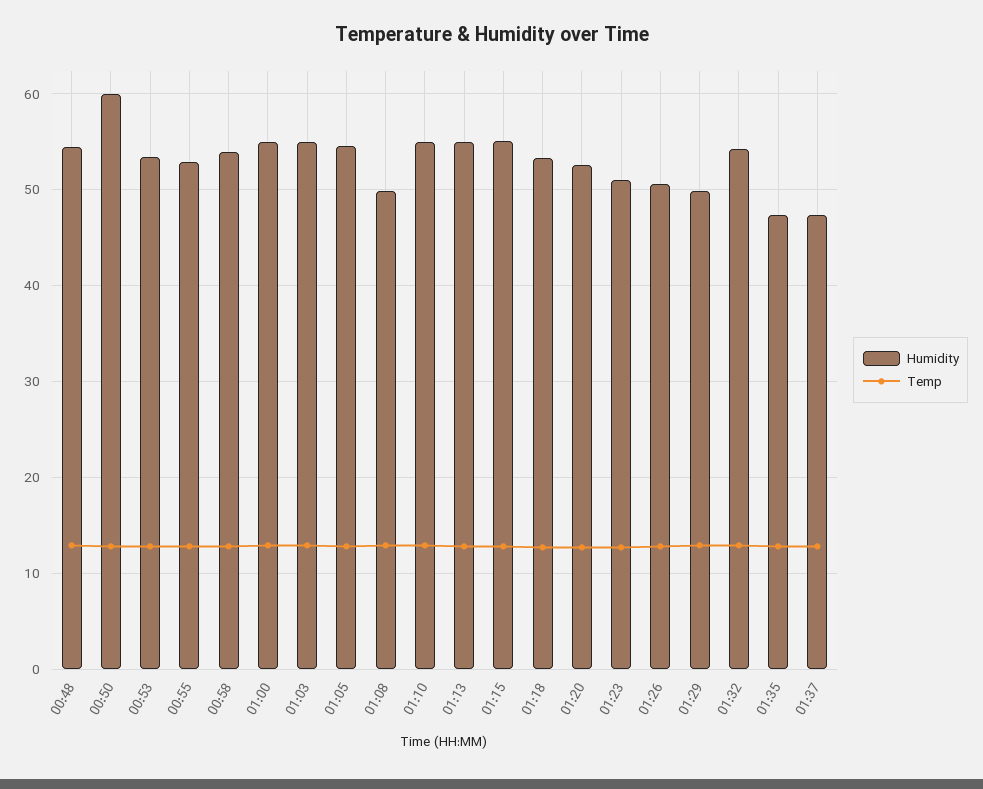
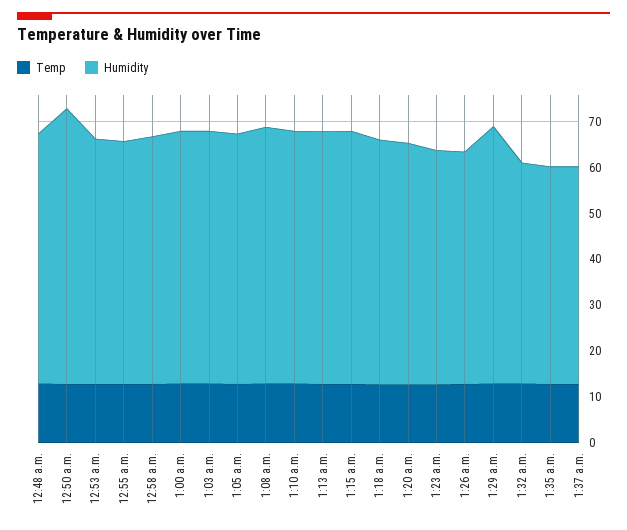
  {
    "Humidity": {
      "00:48": 54,
      "00:50": 60,
      "00:53": 53,
      "00:55": 53,
      "00:58": 54,
      "01:00": 55,
      "01:03": 55,
      "01:05": 55,
-     "01:08": 50,
+     "01:08": 56,
      "01:10": 55,
      "01:13": 55,
      "01:15": 55,
      "01:18": 53,
      "01:20": 53,
      "01:23": 51,
      "01:26": 51,
-     "01:29": 50,
+     "01:29": 56,
-     "01:32": 54,
+     "01:32": 48,
      "01:35": 47,
      "01:37": 47
    },
    "Temp": {
      "00:48": 13,
      "00:50": 13,
      "00:53": 13,
      "00:55": 13,
      "00:58": 13,
      "01:00": 13,
      "01:03": 13,
      "01:05": 13,
      "01:08": 13,
      "01:10": 13,
      "01:13": 13,
      "01:15": 13,
      "01:18": 13,
      "01:20": 13,
      "01:23": 13,
      "01:26": 13,
      "01:29": 13,
      "01:32": 13,
      "01:35": 13,
      "01:37": 13
    }
  }

